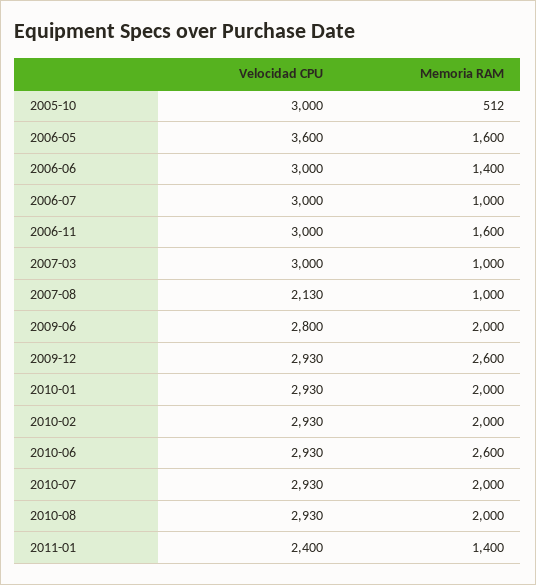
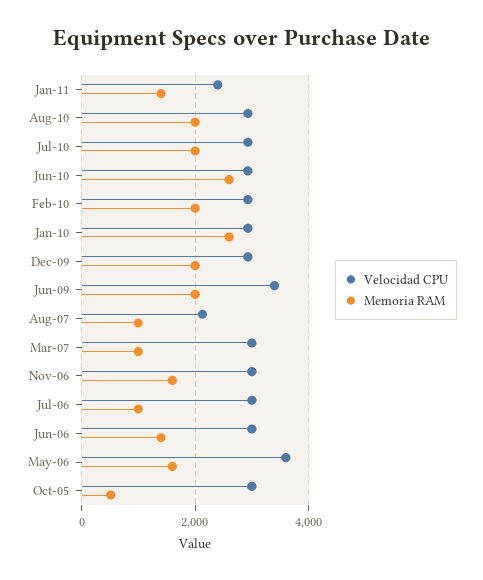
  {
    "Velocidad CPU": {
      "2005-10": 3000,
      "2006-05": 3600,
      "2006-06": 3000,
      "2006-07": 3000,
      "2006-11": 3000,
      "2007-03": 3000,
      "2007-08": 2130,
-     "2009-06": 2800,
+     "2009-06": 3400,
      "2009-12": 2930,
      "2010-01": 2930,
      "2010-02": 2930,
      "2010-06": 2930,
      "2010-07": 2930,
      "2010-08": 2930,
      "2011-01": 2400
    },
    "Memoria RAM": {
      "2005-10": 512,
      "2006-05": 1600,
      "2006-06": 1400,
      "2006-07": 1000,
      "2006-11": 1600,
      "2007-03": 1000,
      "2007-08": 1000,
      "2009-06": 2000,
-     "2009-12": 2600,
+     "2009-12": 2000,
-     "2010-01": 2000,
+     "2010-01": 2600,
      "2010-02": 2000,
      "2010-06": 2600,
      "2010-07": 2000,
      "2010-08": 2000,
      "2011-01": 1400
    }
  }

